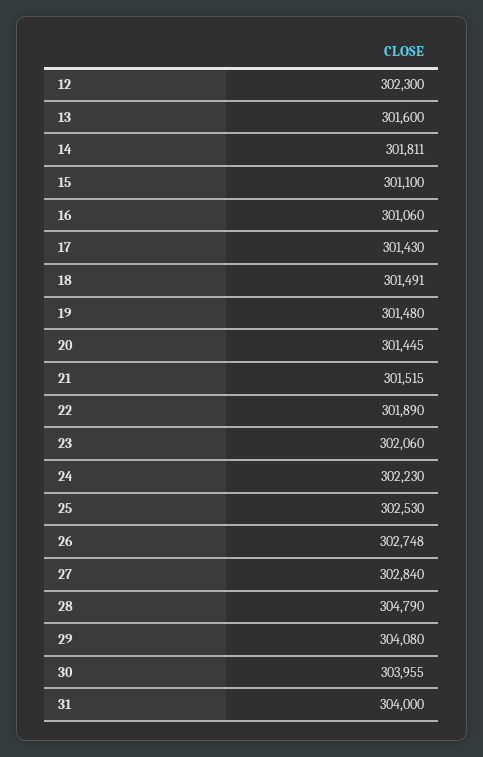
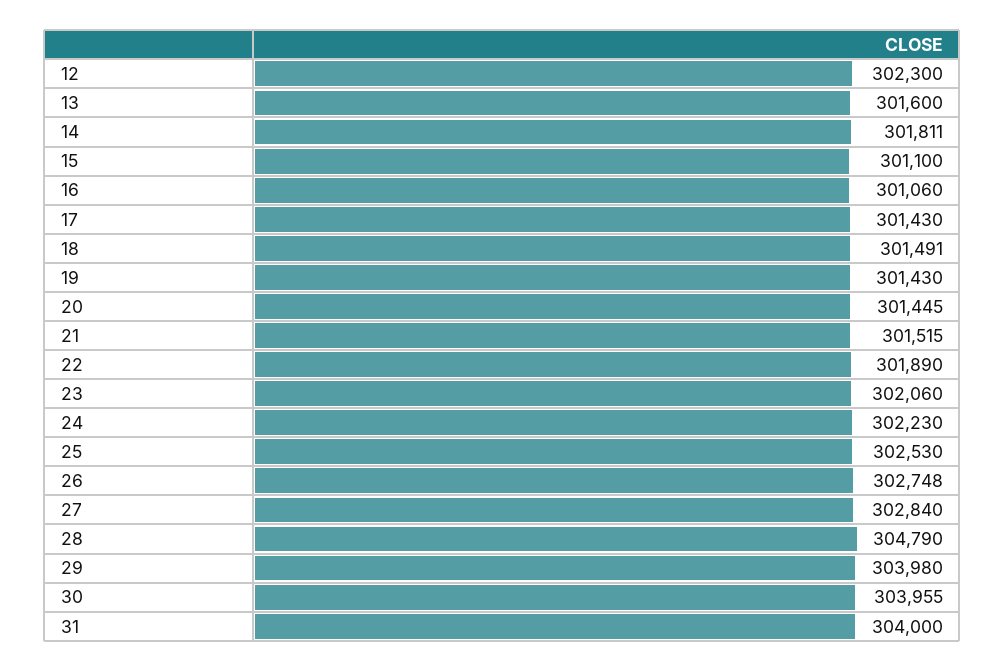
  {
    "12": 302300,
    "13": 301600,
    "14": 301811,
    "15": 301100,
    "16": 301060,
    "17": 301430,
    "18": 301491,
-   "19": 301480,
+   "19": 301430,
    "20": 301445,
    "21": 301515,
    "22": 301890,
    "23": 302060,
    "24": 302230,
    "25": 302530,
    "26": 302748,
    "27": 302840,
    "28": 304790,
-   "29": 304080,
+   "29": 303980,
    "30": 303955,
    "31": 304000
  }

